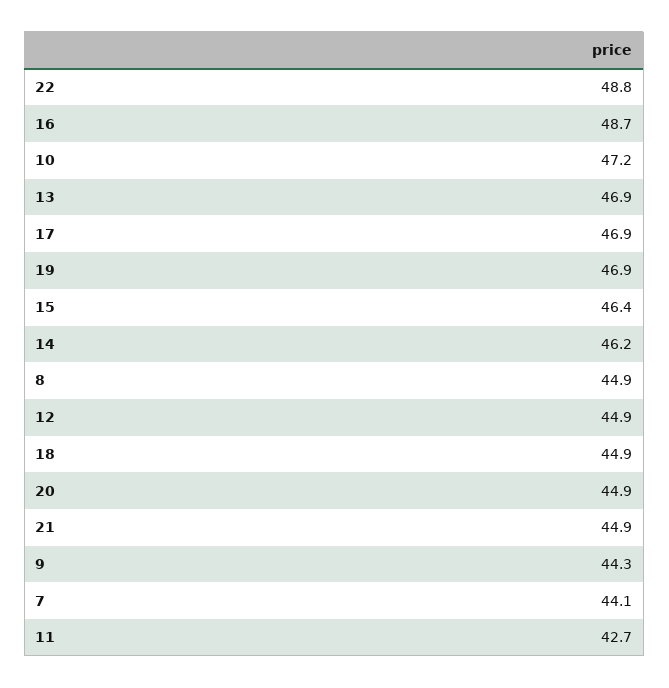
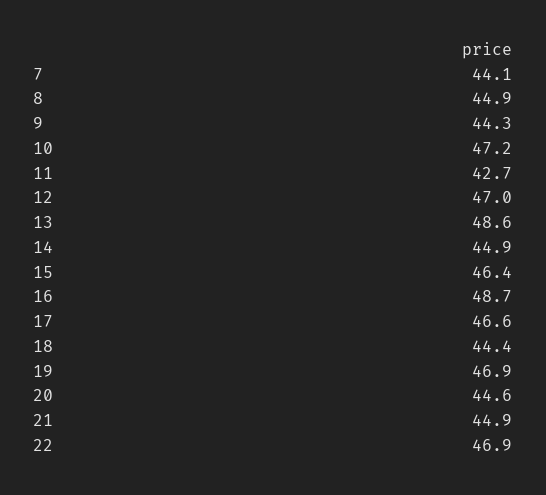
  {
-   "22": 48.8,
+   "22": 46.9,
    "16": 48.7,
    "10": 47.2,
-   "13": 46.9,
+   "13": 48.6,
-   "17": 46.9,
+   "17": 46.6,
    "19": 46.9,
    "15": 46.4,
-   "14": 46.2,
+   "14": 44.9,
    "8": 44.9,
-   "12": 44.9,
+   "12": 47,
-   "18": 44.9,
+   "18": 44.4,
-   "20": 44.9,
+   "20": 44.6,
    "21": 44.9,
    "9": 44.3,
    "7": 44.1,
    "11": 42.7
  }

